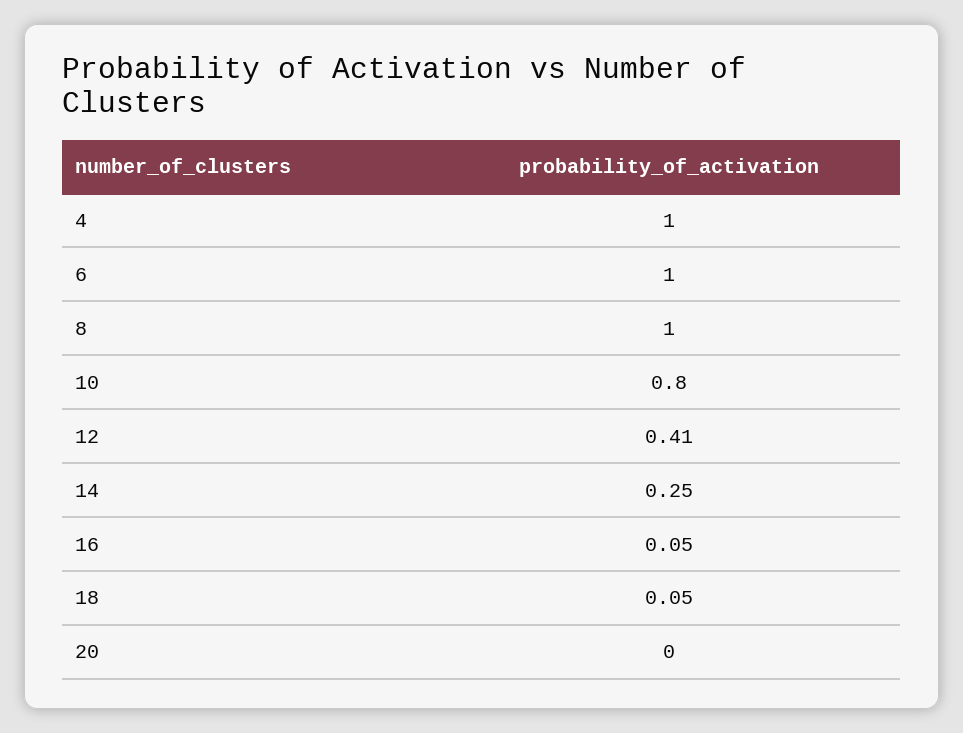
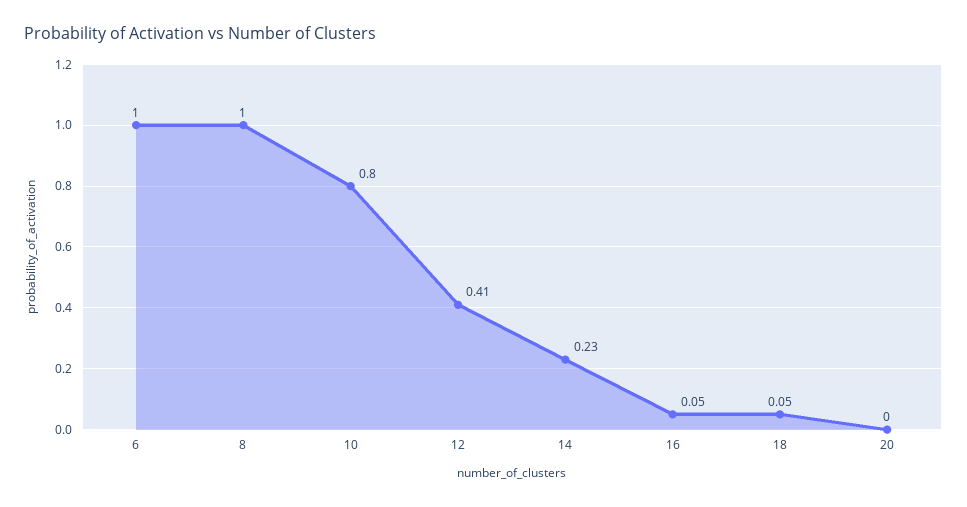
  {
-   "4": 1,
    "6": 1,
    "8": 1,
    "10": 0.8,
    "12": 0.41,
-   "14": 0.25,
+   "14": 0.23,
    "16": 0.05,
    "18": 0.05,
    "20": 0
  }

